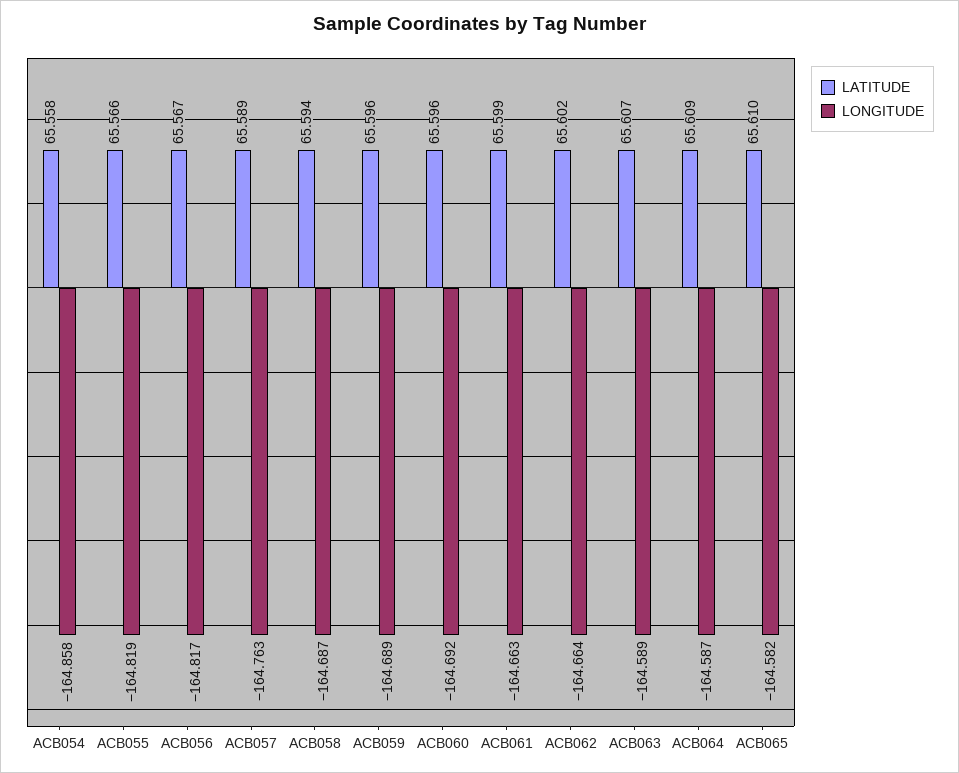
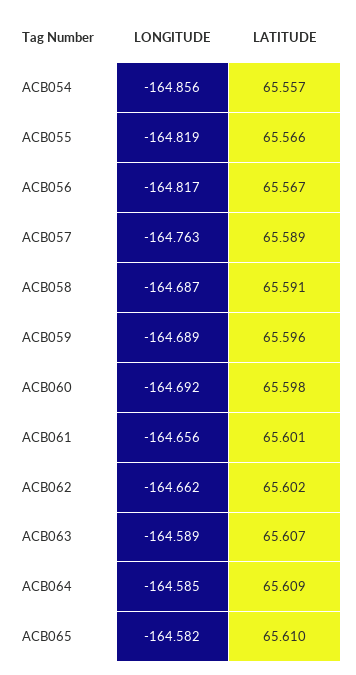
  {
    "LATITUDE": {
-     "ACB054": 65.558,
+     "ACB054": 65.557,
      "ACB055": 65.566,
      "ACB056": 65.567,
      "ACB057": 65.589,
-     "ACB058": 65.594,
+     "ACB058": 65.591,
      "ACB059": 65.596,
-     "ACB060": 65.596,
+     "ACB060": 65.598,
-     "ACB061": 65.599,
+     "ACB061": 65.601,
      "ACB062": 65.602,
      "ACB063": 65.607,
      "ACB064": 65.609,
      "ACB065": 65.61
    },
    "LONGITUDE": {
-     "ACB054": -164.858,
+     "ACB054": -164.856,
      "ACB055": -164.819,
      "ACB056": -164.817,
      "ACB057": -164.763,
      "ACB058": -164.687,
      "ACB059": -164.689,
      "ACB060": -164.692,
-     "ACB061": -164.663,
+     "ACB061": -164.656,
-     "ACB062": -164.664,
+     "ACB062": -164.662,
      "ACB063": -164.589,
-     "ACB064": -164.587,
+     "ACB064": -164.585,
      "ACB065": -164.582
    }
  }

